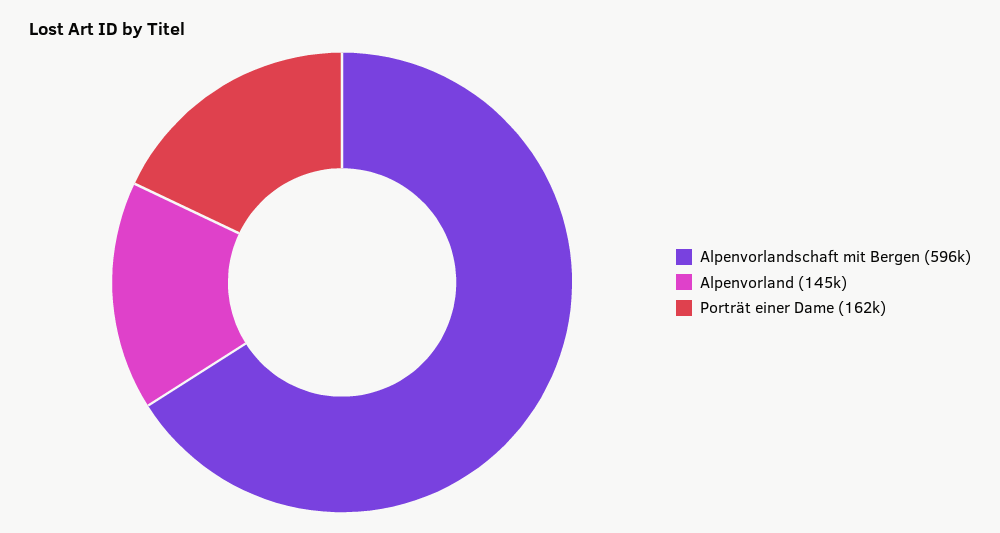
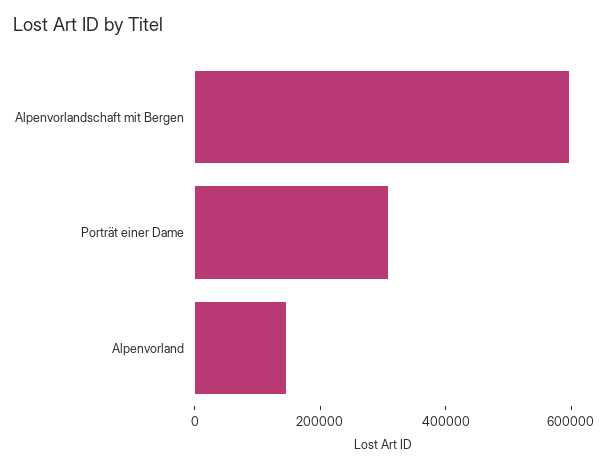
  {
    "Alpenvorlandschaft mit Bergen": 596000,
    "Alpenvorland": 145000,
-   "Porträt einer Dame": 162000
+   "Porträt einer Dame": 300000
  }

